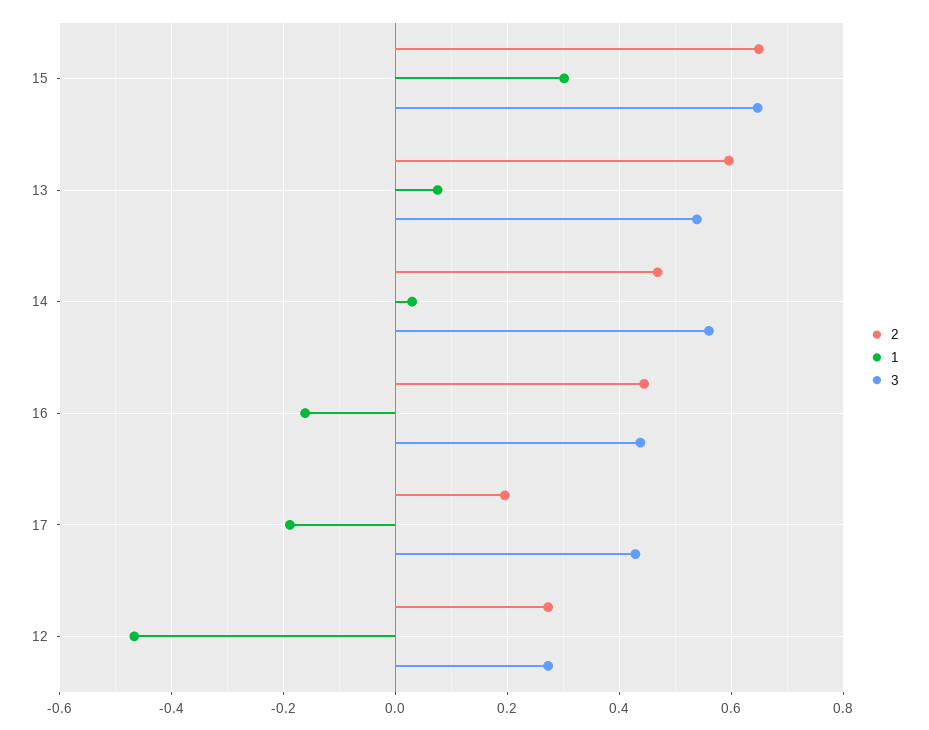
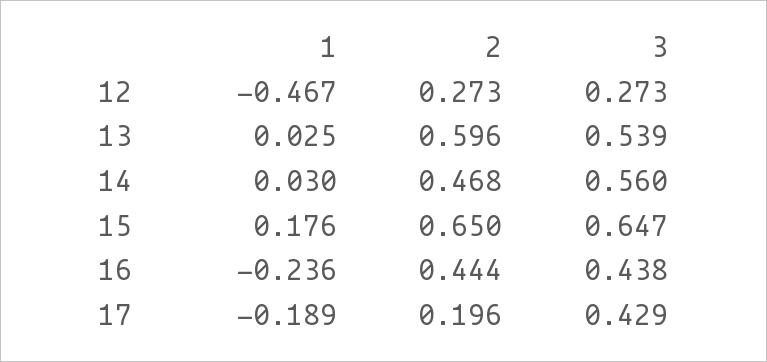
  {
    "2": {
      "15": 0.65,
      "13": 0.596,
      "14": 0.468,
      "16": 0.444,
      "17": 0.196,
      "12": 0.273
    },
    "1": {
-     "15": 0.3,
+     "15": 0.176,
-     "13": 0.08,
+     "13": 0.025,
      "14": 0.03,
-     "16": -0.16,
+     "16": -0.236,
      "17": -0.189,
      "12": -0.467
    },
    "3": {
      "15": 0.647,
      "13": 0.539,
      "14": 0.56,
      "16": 0.438,
      "17": 0.429,
      "12": 0.273
    }
  }

